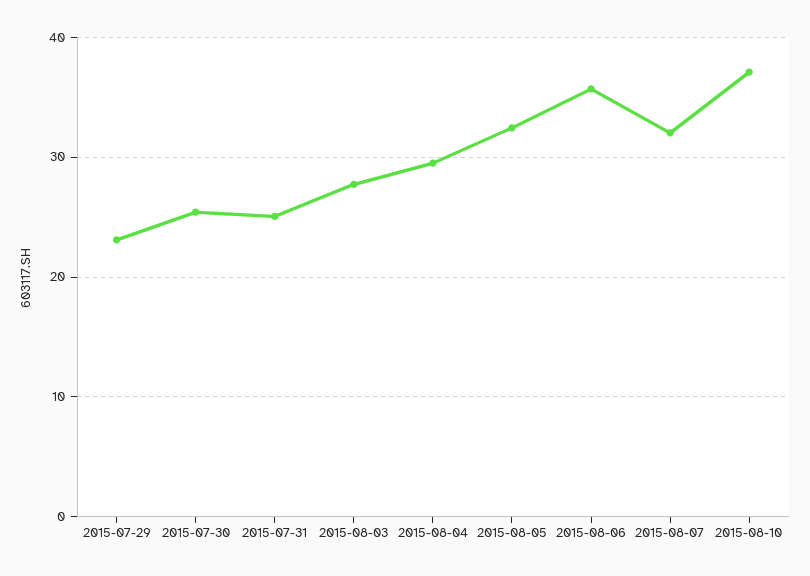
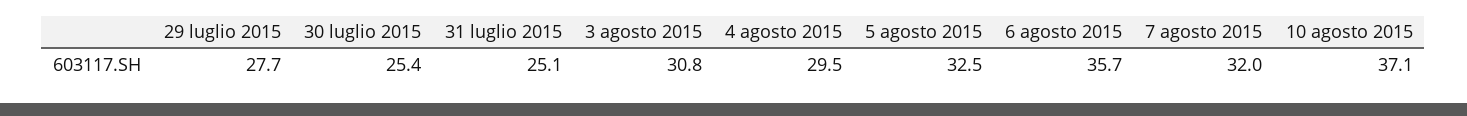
  {
-   "2015-07-29": 23,
+   "2015-07-29": 27.7,
    "2015-07-30": 25.4,
    "2015-07-31": 25.1,
-   "2015-08-03": 28,
+   "2015-08-03": 30.8,
    "2015-08-04": 29.5,
    "2015-08-05": 32.5,
    "2015-08-06": 35.7,
    "2015-08-07": 32,
    "2015-08-10": 37.1
  }

